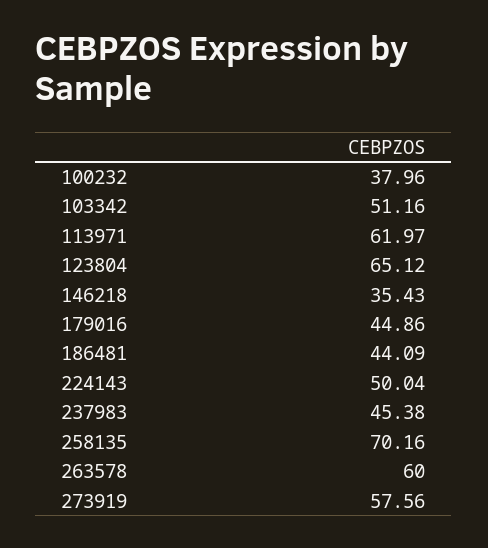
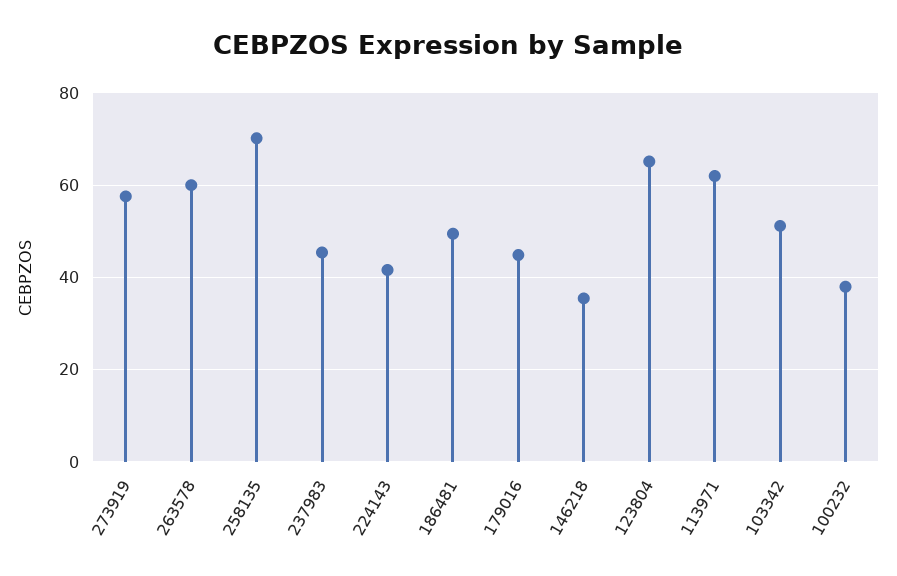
  {
    "100232": 37.96,
    "103342": 51.16,
    "113971": 61.97,
    "123804": 65.12,
    "146218": 35.43,
    "179016": 44.86,
-   "186481": 44.09,
+   "186481": 50,
-   "224143": 50.04,
+   "224143": 42,
    "237983": 45.38,
    "258135": 70.16,
    "263578": 60,
    "273919": 57.56
  }

